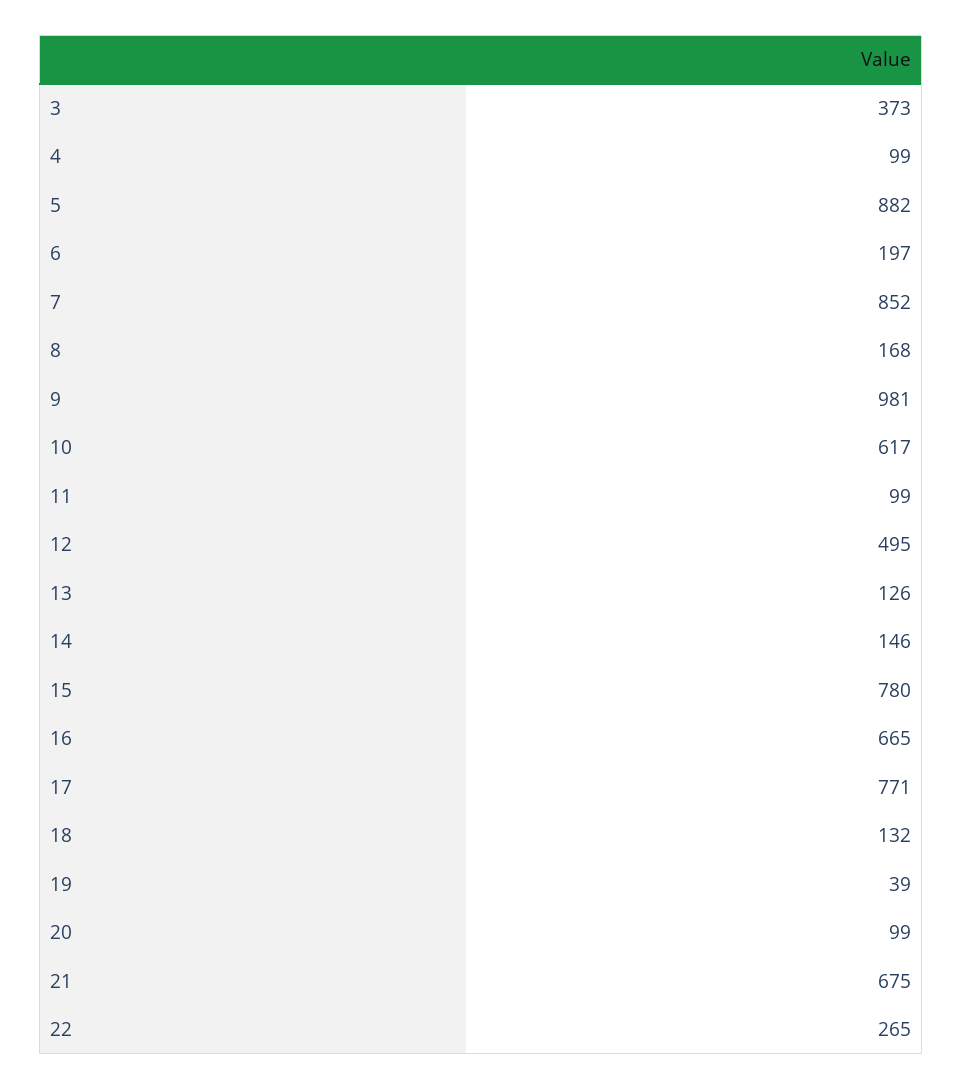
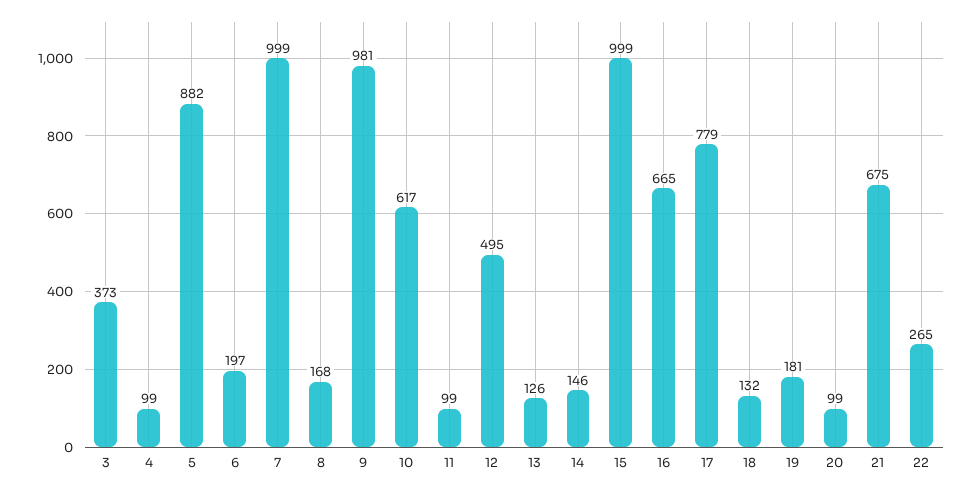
  {
    "3": 373,
    "4": 99,
    "5": 882,
    "6": 197,
-   "7": 852,
+   "7": 999,
    "8": 168,
    "9": 981,
    "10": 617,
    "11": 99,
    "12": 495,
    "13": 126,
    "14": 146,
-   "15": 780,
+   "15": 999,
    "16": 665,
-   "17": 771,
+   "17": 779,
    "18": 132,
-   "19": 39,
+   "19": 181,
    "20": 99,
    "21": 675,
    "22": 265
  }

